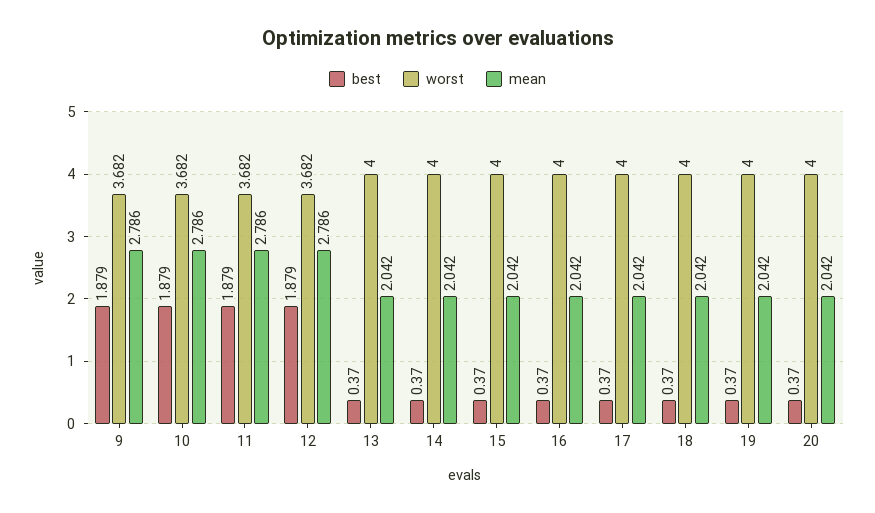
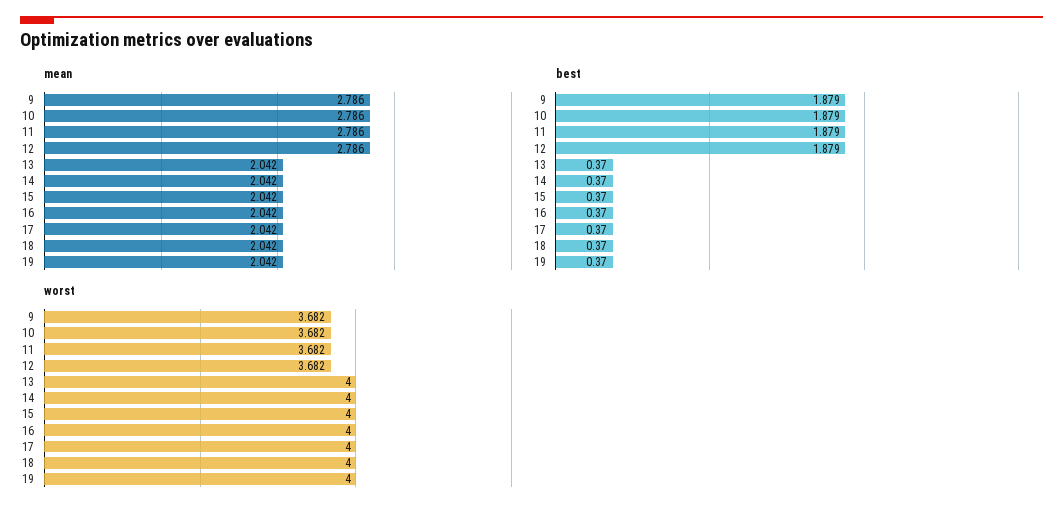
  {
    "best": {
      "9": 1.879,
      "10": 1.879,
      "11": 1.879,
      "12": 1.879,
      "13": 0.37,
      "14": 0.37,
      "15": 0.37,
      "16": 0.37,
      "17": 0.37,
      "18": 0.37,
-     "19": 0.37,
+     "19": 0.37
-     "20": 0.37
    },
    "worst": {
      "9": 3.682,
      "10": 3.682,
      "11": 3.682,
      "12": 3.682,
      "13": 4,
      "14": 4,
      "15": 4,
      "16": 4,
      "17": 4,
      "18": 4,
-     "19": 4,
+     "19": 4
-     "20": 4
    },
    "mean": {
      "9": 2.786,
      "10": 2.786,
      "11": 2.786,
      "12": 2.786,
      "13": 2.042,
      "14": 2.042,
      "15": 2.042,
      "16": 2.042,
      "17": 2.042,
      "18": 2.042,
-     "19": 2.042,
+     "19": 2.042
-     "20": 2.042
    }
  }

